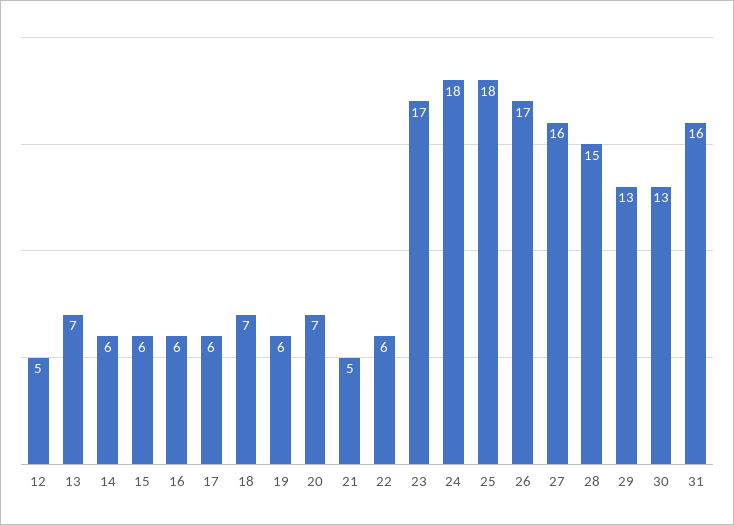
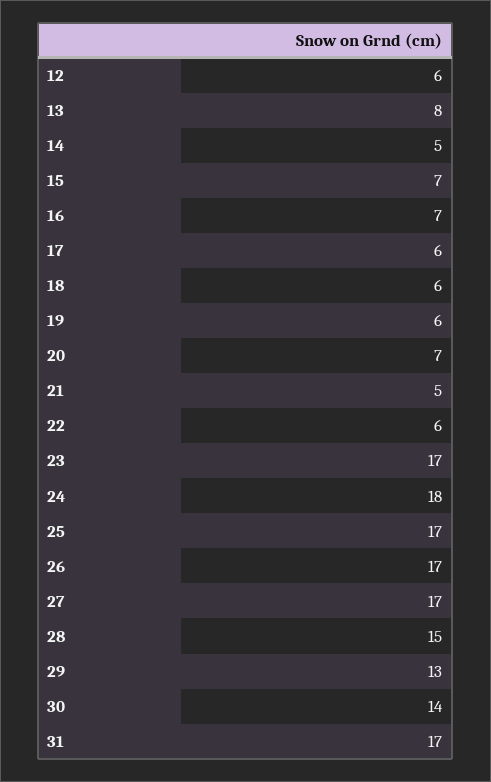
  {
-   "12": 5,
+   "12": 6,
-   "13": 7,
+   "13": 8,
-   "14": 6,
+   "14": 5,
-   "15": 6,
+   "15": 7,
-   "16": 6,
+   "16": 7,
    "17": 6,
-   "18": 7,
+   "18": 6,
    "19": 6,
    "20": 7,
    "21": 5,
    "22": 6,
    "23": 17,
    "24": 18,
-   "25": 18,
+   "25": 17,
    "26": 17,
-   "27": 16,
+   "27": 17,
    "28": 15,
    "29": 13,
-   "30": 13,
+   "30": 14,
-   "31": 16
+   "31": 17
  }

